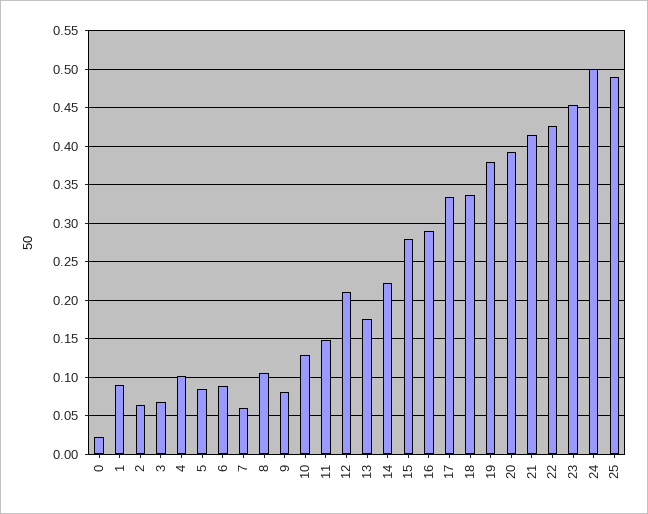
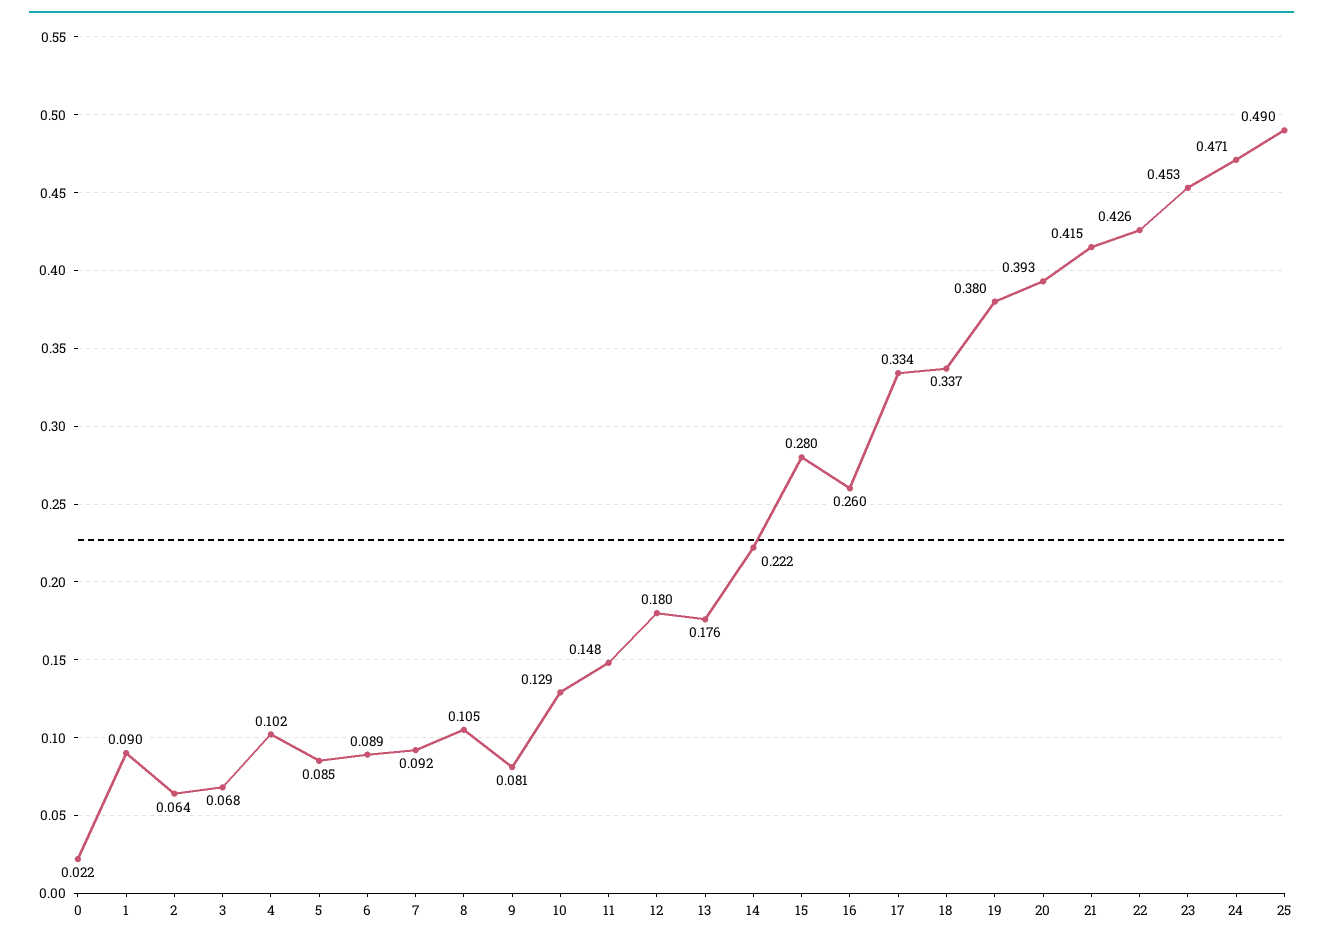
  {
    "0": 0.022,
    "1": 0.09,
    "2": 0.064,
    "3": 0.068,
    "4": 0.102,
    "5": 0.085,
    "6": 0.089,
-   "7": 0.06,
+   "7": 0.092,
    "8": 0.105,
    "9": 0.081,
    "10": 0.129,
    "11": 0.148,
-   "12": 0.21,
+   "12": 0.18,
    "13": 0.176,
    "14": 0.222,
    "15": 0.28,
-   "16": 0.29,
+   "16": 0.26,
    "17": 0.334,
    "18": 0.337,
    "19": 0.38,
    "20": 0.393,
    "21": 0.415,
    "22": 0.426,
    "23": 0.453,
-   "24": 0.5,
+   "24": 0.471,
    "25": 0.49
  }

